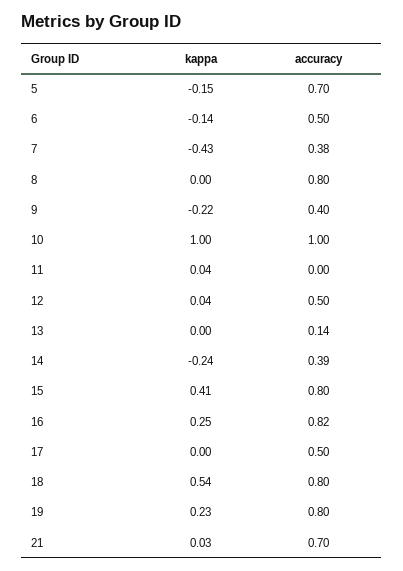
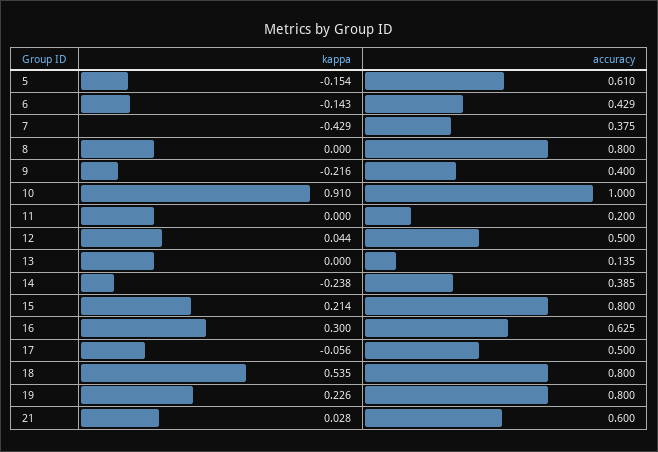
  {
    "kappa": {
      "5": -0.154,
      "6": -0.143,
      "7": -0.429,
      "8": 0,
      "9": -0.216,
-     "10": 1,
+     "10": 0.91,
-     "11": 0.04,
+     "11": 0,
      "12": 0.044,
      "13": 0,
      "14": -0.238,
-     "15": 0.41,
+     "15": 0.214,
-     "16": 0.25,
+     "16": 0.3,
-     "17": 0,
+     "17": -0.056,
      "18": 0.535,
      "19": 0.226,
      "21": 0.028
    },
    "accuracy": {
-     "5": 0.7,
+     "5": 0.61,
-     "6": 0.5,
+     "6": 0.429,
      "7": 0.375,
      "8": 0.8,
      "9": 0.4,
      "10": 1,
-     "11": 0,
+     "11": 0.2,
      "12": 0.5,
      "13": 0.135,
      "14": 0.385,
      "15": 0.8,
-     "16": 0.82,
+     "16": 0.625,
      "17": 0.5,
      "18": 0.8,
      "19": 0.8,
-     "21": 0.7
+     "21": 0.6
    }
  }

